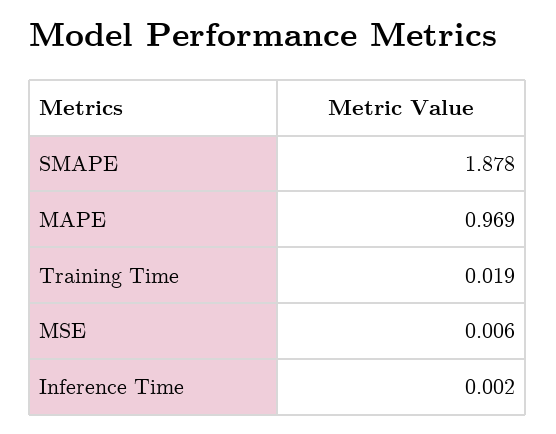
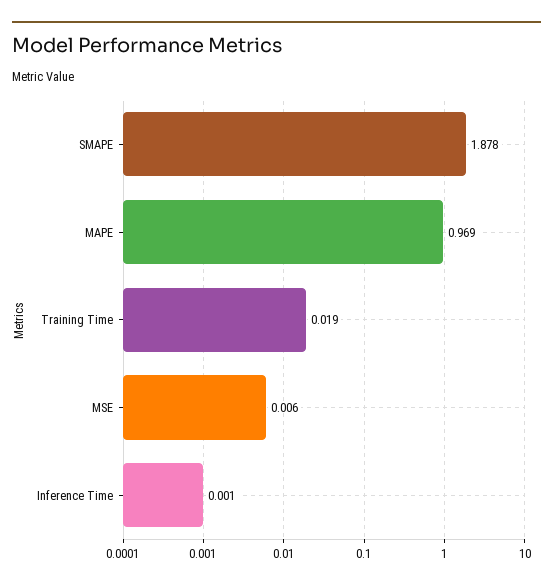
  {
    "SMAPE": 1.878,
    "MAPE": 0.969,
    "Training Time": 0.019,
    "MSE": 0.006,
-   "Inference Time": 0.002
+   "Inference Time": 0.001
  }

